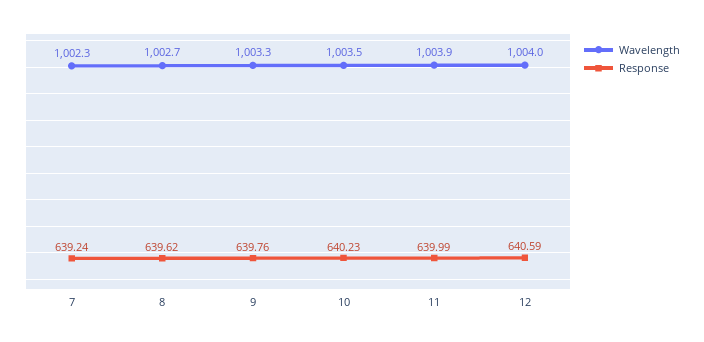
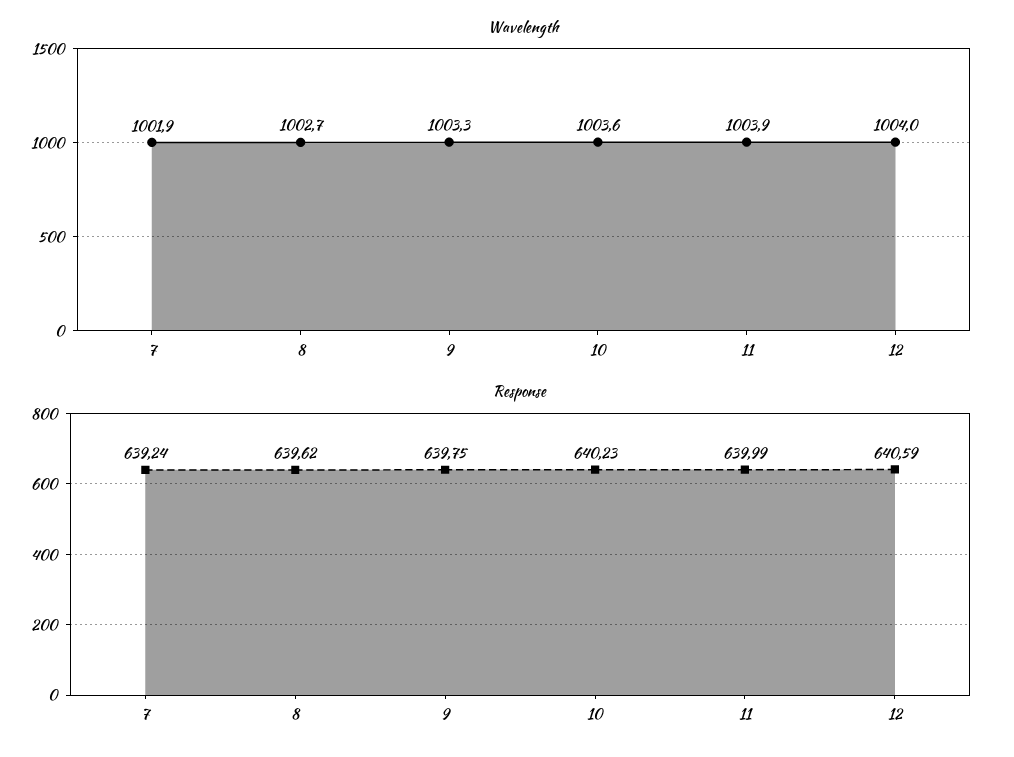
  {
    "Wavelength": {
-     "7": 1002.3,
+     "7": 1001.9,
      "8": 1002.7,
      "9": 1003.3,
-     "10": 1003.5,
+     "10": 1003.6,
      "11": 1003.9,
      "12": 1004
    },
    "Response": {
      "7": 639.24,
      "8": 639.62,
-     "9": 639.76,
+     "9": 639.75,
      "10": 640.23,
      "11": 639.99,
      "12": 640.59
    }
  }

